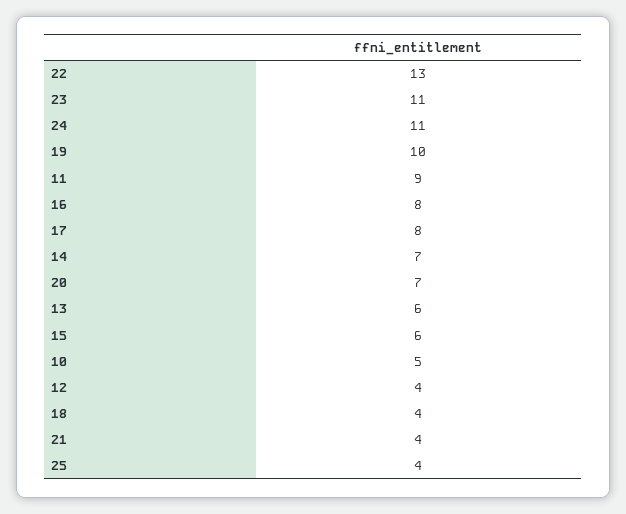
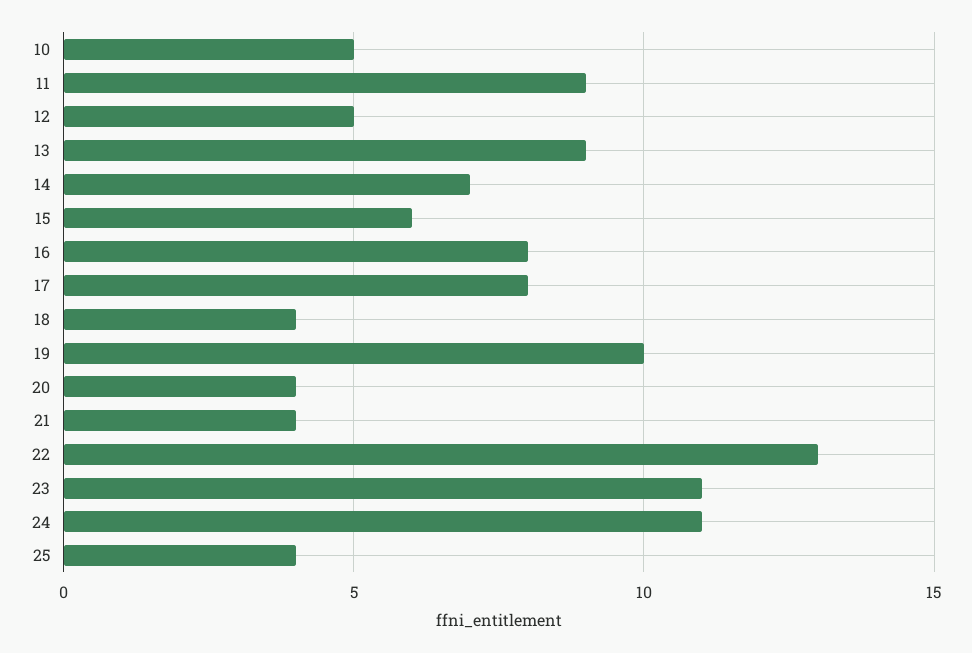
  {
    "22": 13,
    "23": 11,
    "24": 11,
    "19": 10,
    "11": 9,
    "16": 8,
    "17": 8,
    "14": 7,
-   "20": 7,
+   "20": 4,
-   "13": 6,
+   "13": 9,
    "15": 6,
    "10": 5,
-   "12": 4,
+   "12": 5,
    "18": 4,
    "21": 4,
    "25": 4
  }

